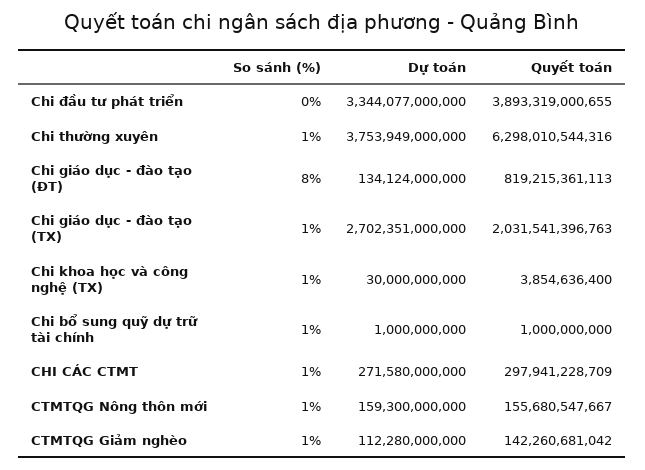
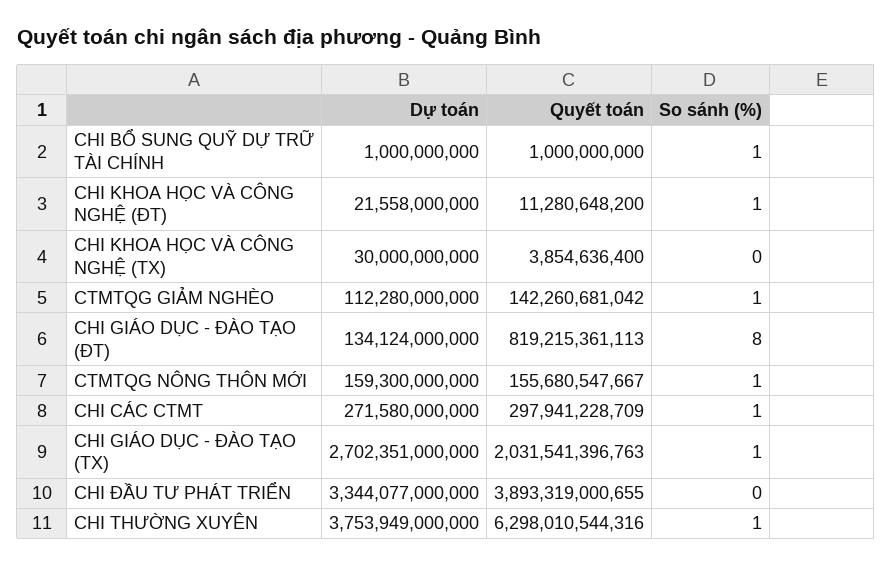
  {
    "So sánh (%)": {
      "Chi đầu tư phát triển": 0,
      "Chi thường xuyên": 1,
      "Chi giáo dục - đào tạo (ĐT)": 8,
      "Chi giáo dục - đào tạo (TX)": 1,
-     "Chi khoa học và công nghệ (TX)": 1,
+     "Chi khoa học và công nghệ (TX)": 0,
      "Chi bổ sung quỹ dự trữ tài chính": 1,
      "CHI CÁC CTMT": 1,
      "CTMTQG Nông thôn mới": 1,
-     "CTMTQG Giảm nghèo": 1
+     "CTMTQG Giảm nghèo": 1,
+     "CHI KHOA HỌC VÀ CÔNG NGHỆ (ĐT)": 1
    },
    "Dự toán": {
      "Chi đầu tư phát triển": 3344077000000,
      "Chi thường xuyên": 3753949000000,
      "Chi giáo dục - đào tạo (ĐT)": 134124000000,
      "Chi giáo dục - đào tạo (TX)": 2702351000000,
      "Chi khoa học và công nghệ (TX)": 30000000000,
      "Chi bổ sung quỹ dự trữ tài chính": 1000000000,
      "CHI CÁC CTMT": 271580000000,
      "CTMTQG Nông thôn mới": 159300000000,
-     "CTMTQG Giảm nghèo": 112280000000
+     "CTMTQG Giảm nghèo": 112280000000,
+     "CHI KHOA HỌC VÀ CÔNG NGHỆ (ĐT)": 21558000000
    },
    "Quyết toán": {
      "Chi đầu tư phát triển": 3893319000655,
      "Chi thường xuyên": 6298010544316,
      "Chi giáo dục - đào tạo (ĐT)": 819215361113,
      "Chi giáo dục - đào tạo (TX)": 2031541396763,
      "Chi khoa học và công nghệ (TX)": 3854636400,
      "Chi bổ sung quỹ dự trữ tài chính": 1000000000,
      "CHI CÁC CTMT": 297941228709,
      "CTMTQG Nông thôn mới": 155680547667,
-     "CTMTQG Giảm nghèo": 142260681042
+     "CTMTQG Giảm nghèo": 142260681042,
+     "CHI KHOA HỌC VÀ CÔNG NGHỆ (ĐT)": 11280648200
    }
  }

